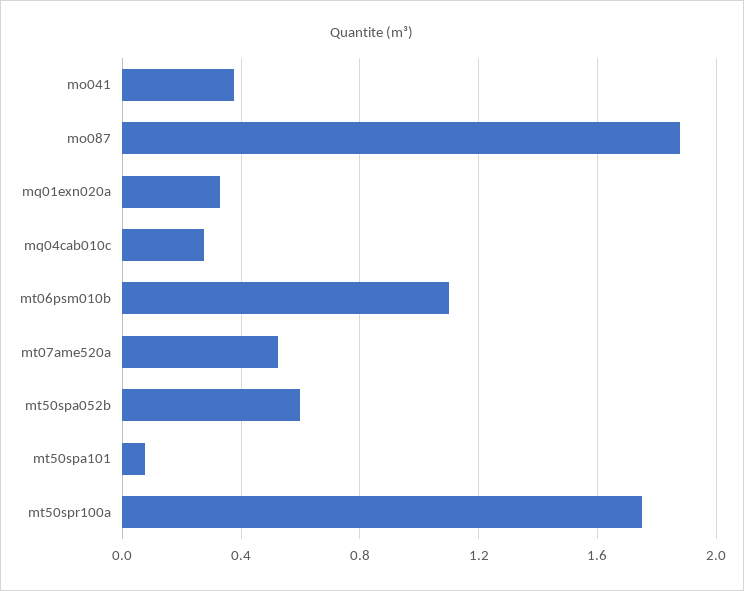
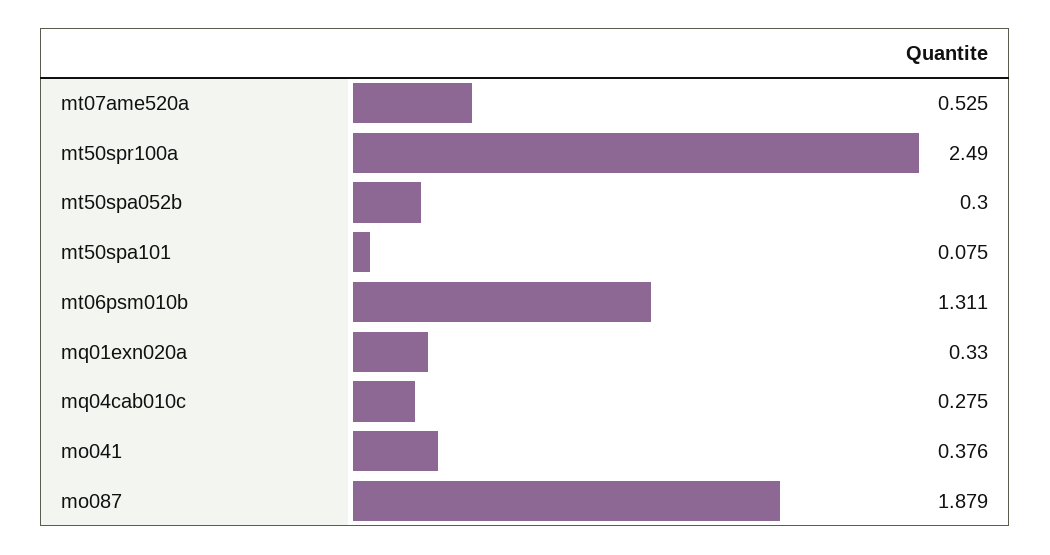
  {
    "mo041": 0.376,
    "mo087": 1.879,
    "mq01exn020a": 0.33,
    "mq04cab010c": 0.275,
-   "mt06psm010b": 1.1,
+   "mt06psm010b": 1.311,
    "mt07ame520a": 0.525,
-   "mt50spa052b": 0.6,
+   "mt50spa052b": 0.3,
    "mt50spa101": 0.075,
-   "mt50spr100a": 1.75
+   "mt50spr100a": 2.49
  }

